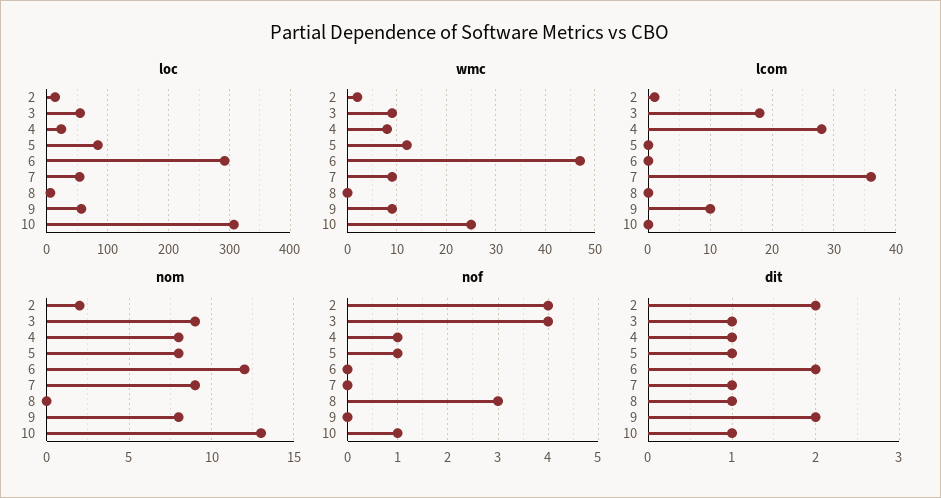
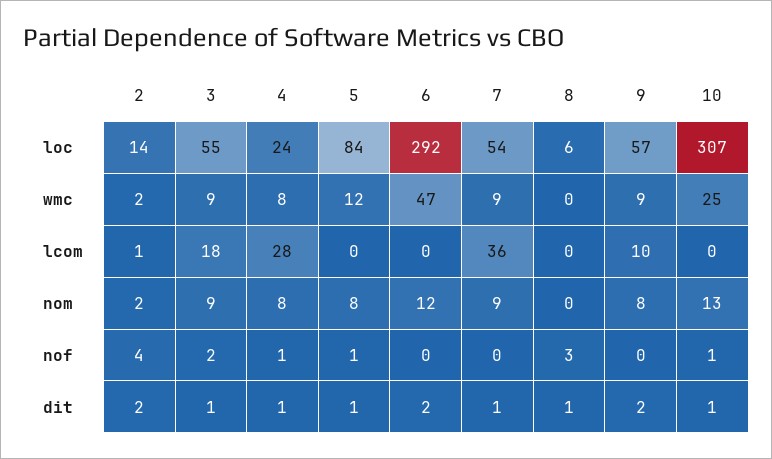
  {
    "loc": {
      "2": 14,
      "3": 55,
      "4": 24,
      "5": 84,
      "6": 292,
      "7": 54,
      "8": 6,
      "9": 57,
      "10": 307
    },
    "wmc": {
      "2": 2,
      "3": 9,
      "4": 8,
      "5": 12,
      "6": 47,
      "7": 9,
      "8": 0,
      "9": 9,
      "10": 25
    },
    "lcom": {
      "2": 1,
      "3": 18,
      "4": 28,
      "5": 0,
      "6": 0,
      "7": 36,
      "8": 0,
      "9": 10,
      "10": 0
    },
    "nom": {
      "2": 2,
      "3": 9,
      "4": 8,
      "5": 8,
      "6": 12,
      "7": 9,
      "8": 0,
      "9": 8,
      "10": 13
    },
    "nof": {
      "2": 4,
-     "3": 4,
+     "3": 2,
      "4": 1,
      "5": 1,
      "6": 0,
      "7": 0,
      "8": 3,
      "9": 0,
      "10": 1
    },
    "dit": {
      "2": 2,
      "3": 1,
      "4": 1,
      "5": 1,
      "6": 2,
      "7": 1,
      "8": 1,
      "9": 2,
      "10": 1
    }
  }

